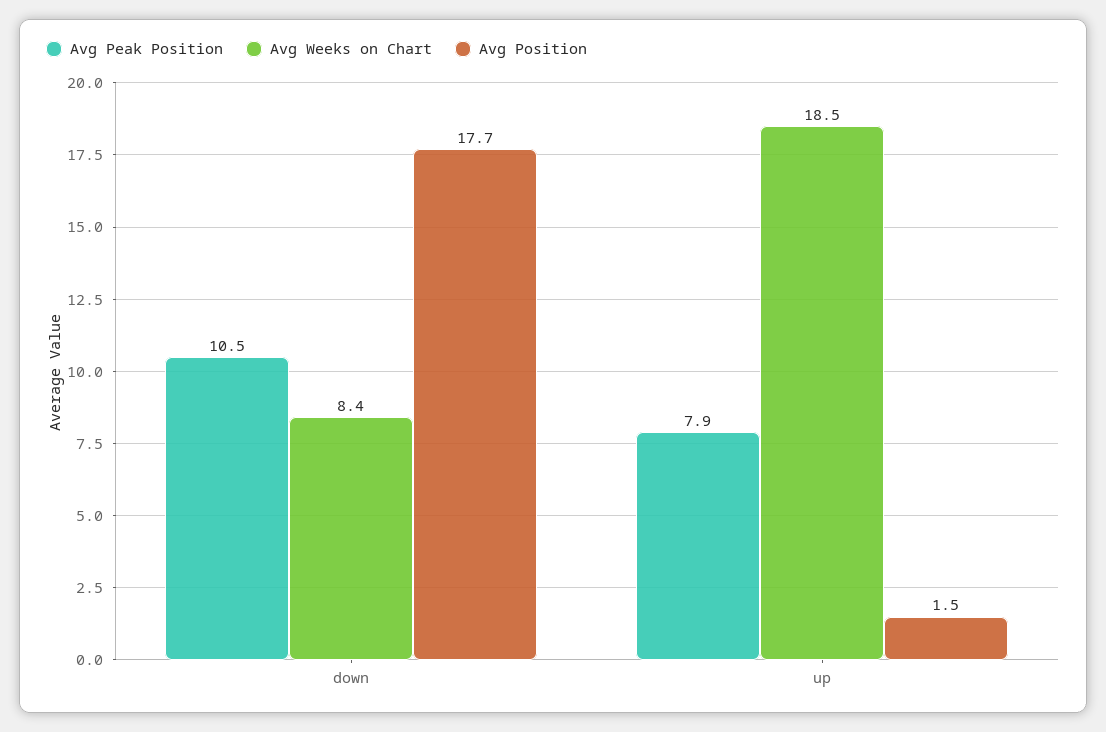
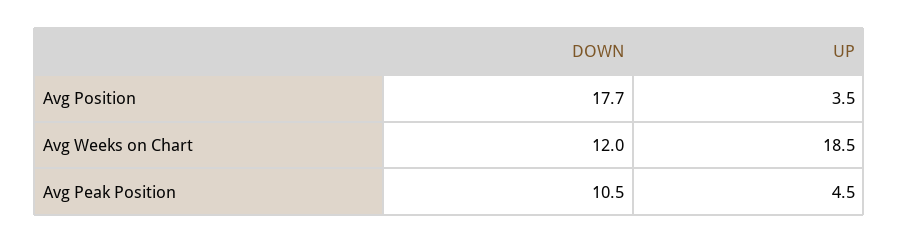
  {
    "Avg Peak Position": {
      "down": 10.5,
-     "up": 7.9
+     "up": 4.5
    },
    "Avg Weeks on Chart": {
-     "down": 8.4,
+     "down": 12,
      "up": 18.5
    },
    "Avg Position": {
      "down": 17.7,
-     "up": 1.5
+     "up": 3.5
    }
  }

